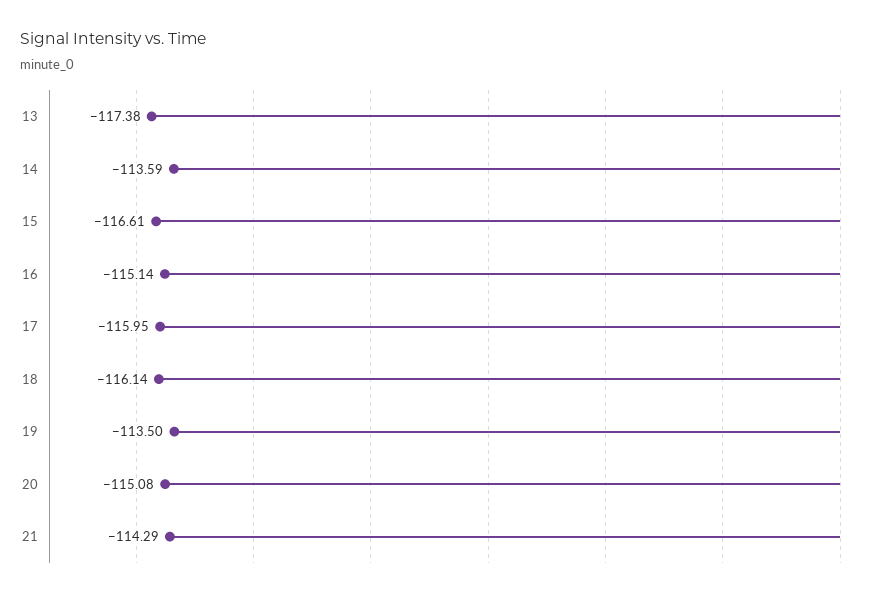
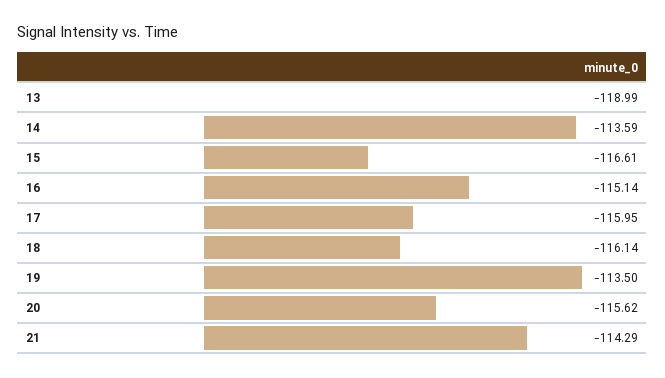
  {
-   "13": -117.38,
+   "13": -118.99,
    "14": -113.59,
    "15": -116.61,
    "16": -115.14,
    "17": -115.95,
    "18": -116.14,
    "19": -113.5,
-   "20": -115.08,
+   "20": -115.62,
    "21": -114.29
  }

